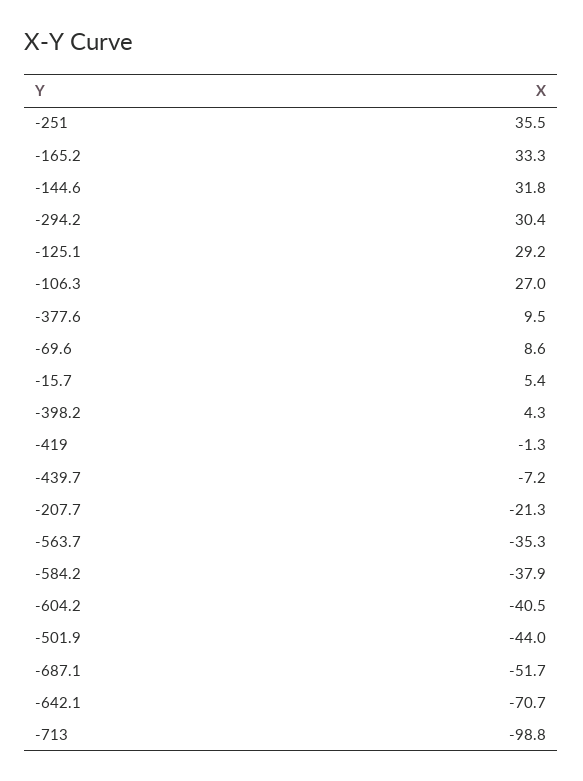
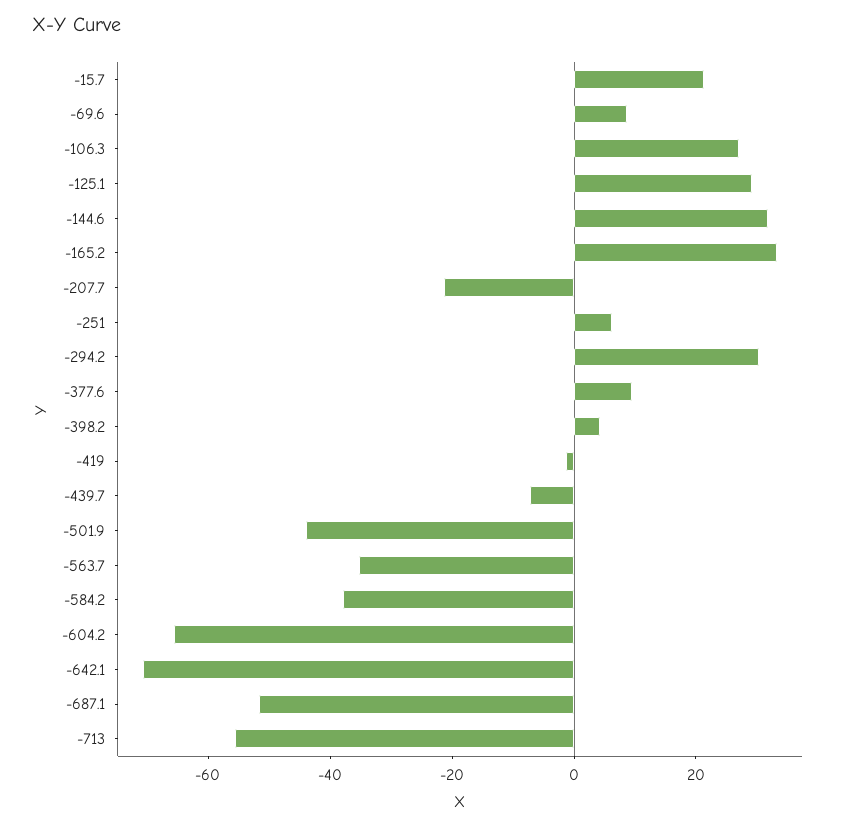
  {
-   "-251": 35.5,
+   "-251": 5,
    "-165.2": 33.3,
    "-144.6": 31.8,
    "-294.2": 30.4,
    "-125.1": 29.2,
    "-106.3": 27,
    "-377.6": 9.5,
    "-69.6": 8.6,
-   "-15.7": 5.4,
+   "-15.7": 20,
    "-398.2": 4.3,
    "-419": -1.3,
    "-439.7": -7.2,
    "-207.7": -21.3,
    "-563.7": -35.3,
    "-584.2": -37.9,
-   "-604.2": -40.5,
+   "-604.2": -65,
    "-501.9": -44,
    "-687.1": -51.7,
    "-642.1": -70.7,
-   "-713": -98.8
+   "-713": -55
  }

